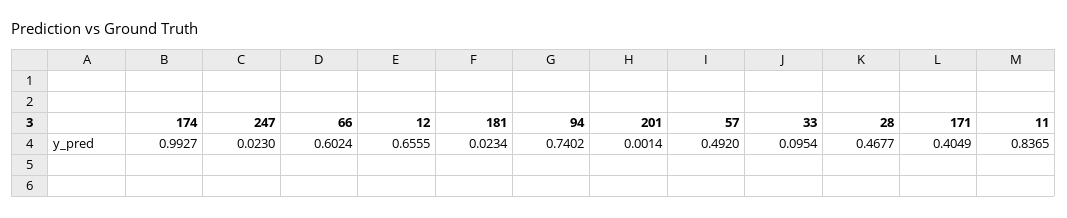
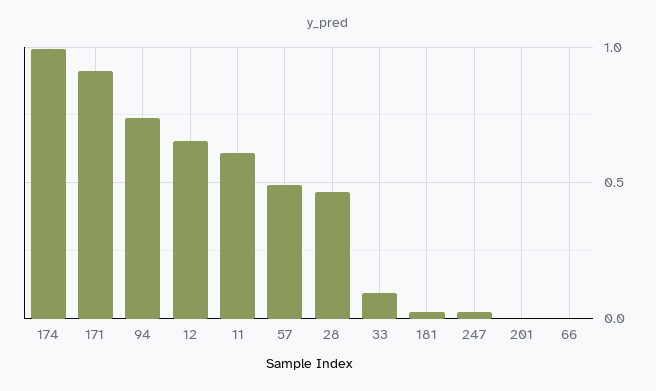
  {
    "174": 0.9927,
    "247": 0.023,
-   "66": 0.6024,
+   "66": 0,
    "12": 0.6555,
    "181": 0.0234,
    "94": 0.7402,
    "201": 0.0014,
    "57": 0.492,
    "33": 0.0954,
    "28": 0.4677,
-   "171": 0.4049,
+   "171": 0.9,
-   "11": 0.8365
+   "11": 0.6
  }

